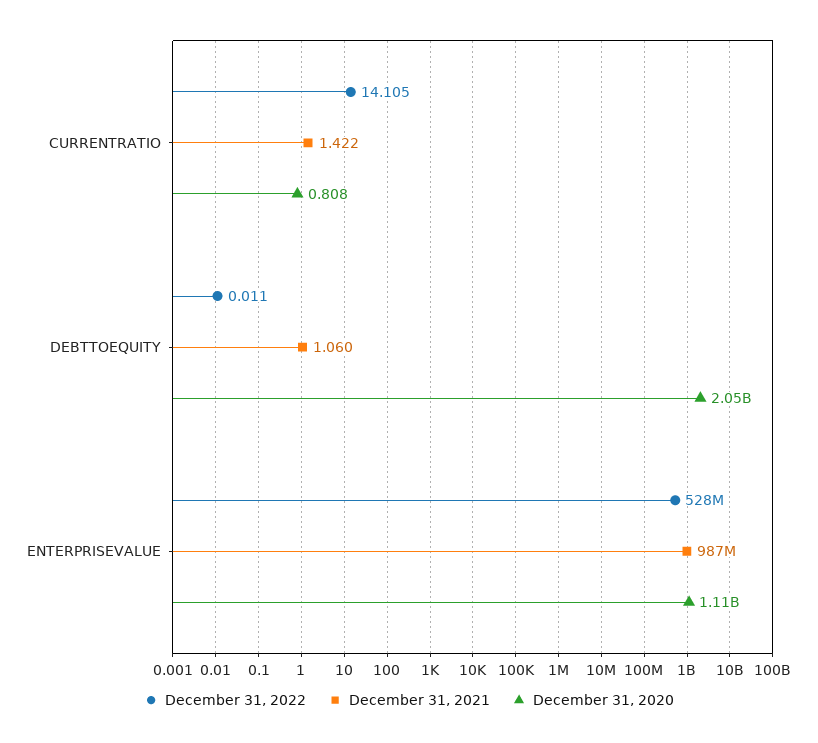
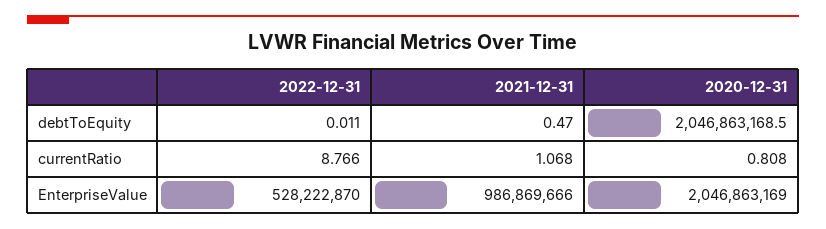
  {
    "December 31, 2022": {
-     "CURRENTRATIO": 14.105,
+     "CURRENTRATIO": 8.766,
      "DEBTTOEQUITY": 0.011,
      "ENTERPRISEVALUE": 528222870
    },
    "December 31, 2021": {
-     "CURRENTRATIO": 1.422,
+     "CURRENTRATIO": 1.068,
-     "DEBTTOEQUITY": 1.06,
+     "DEBTTOEQUITY": 0.47,
      "ENTERPRISEVALUE": 986869666
    },
    "December 31, 2020": {
      "CURRENTRATIO": 0.808,
      "DEBTTOEQUITY": 2046863168.5,
-     "ENTERPRISEVALUE": 1110000000
+     "ENTERPRISEVALUE": 2046863169
    }
  }

